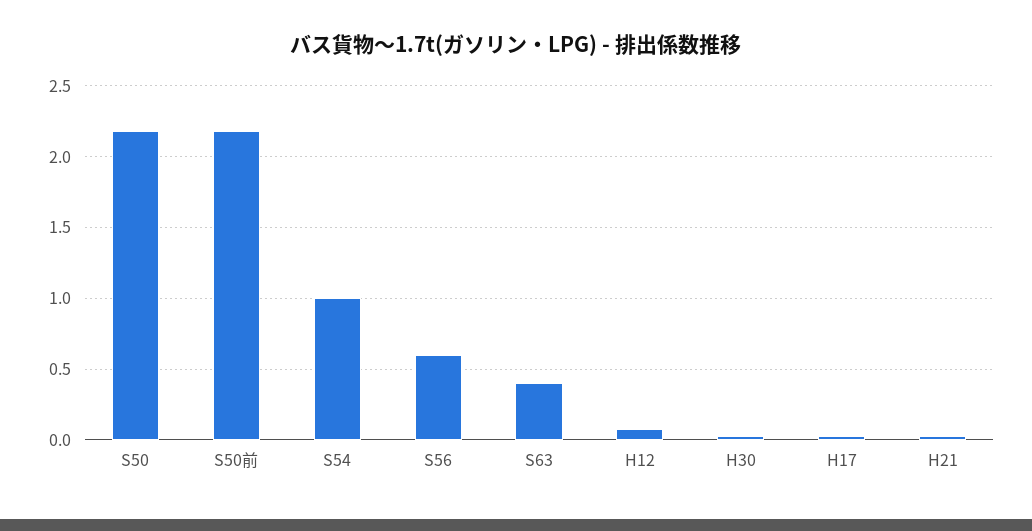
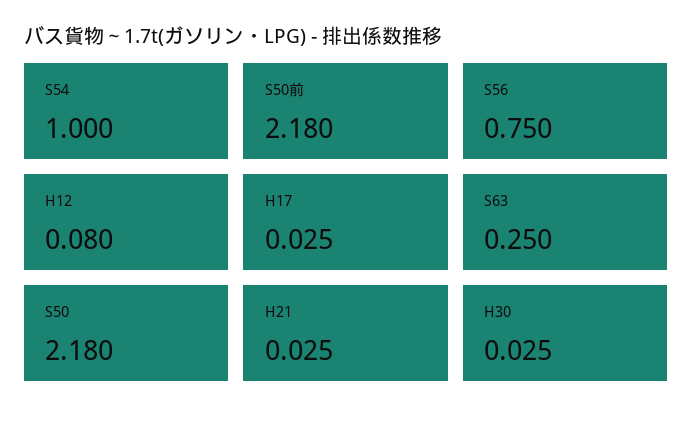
  {
    "S50": 2.18,
    "S50前": 2.18,
    "S54": 1,
-   "S56": 0.6,
+   "S56": 0.75,
-   "S63": 0.4,
+   "S63": 0.25,
    "H12": 0.08,
    "H30": 0.025,
    "H17": 0.025,
    "H21": 0.025
  }

